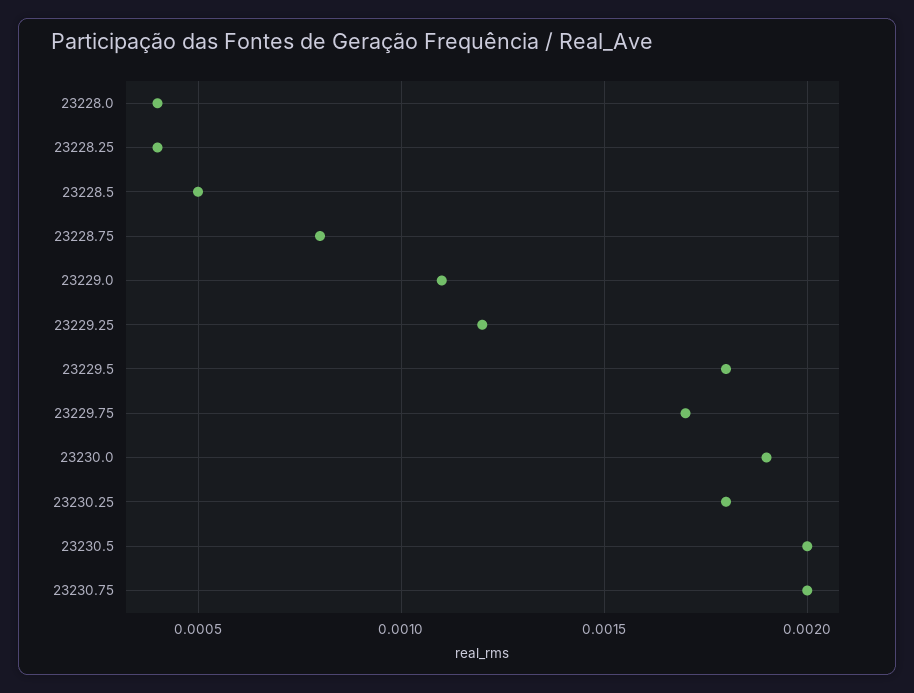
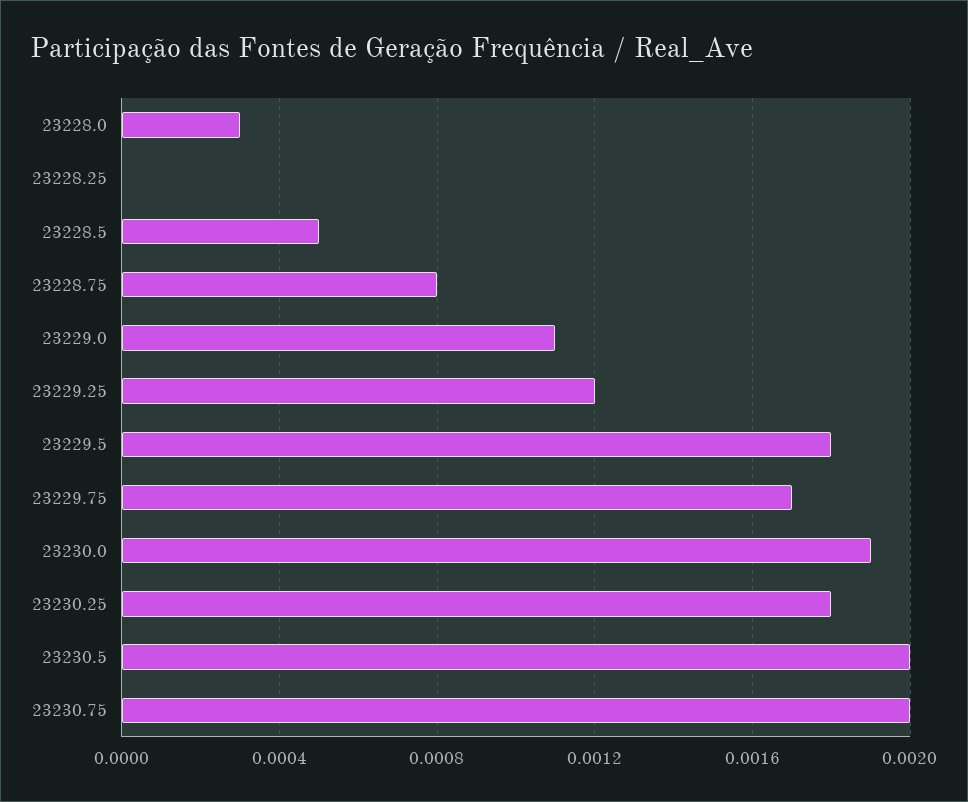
  {
-   "23228.0": 0.0004,
+   "23228.0": 0.0003,
-   "23228.25": 0.0004,
+   "23228.25": 0,
    "23228.5": 0.0005,
    "23228.75": 0.0008,
    "23229.0": 0.0011,
    "23229.25": 0.0012,
    "23229.5": 0.0018,
    "23229.75": 0.0017,
    "23230.0": 0.0019,
    "23230.25": 0.0018,
    "23230.5": 0.002,
    "23230.75": 0.002
  }

